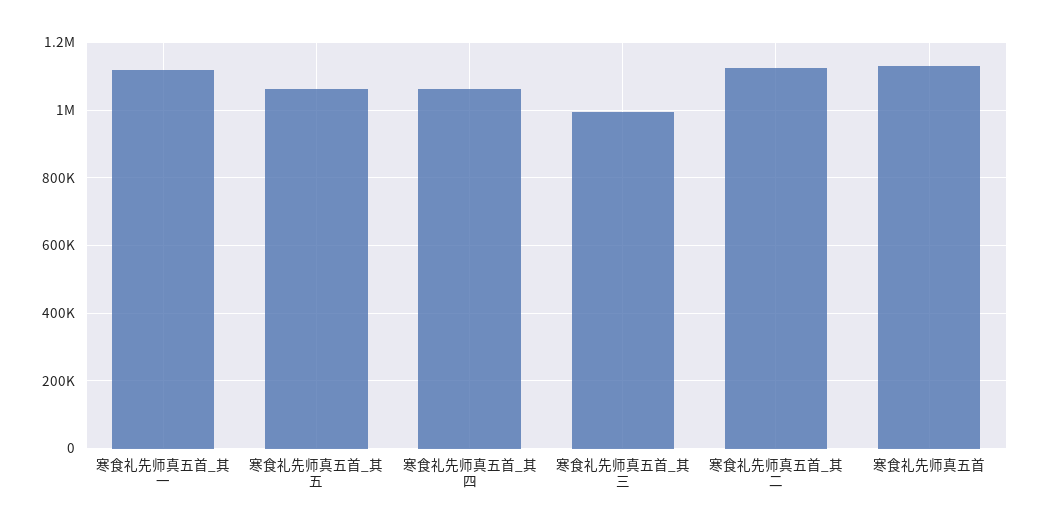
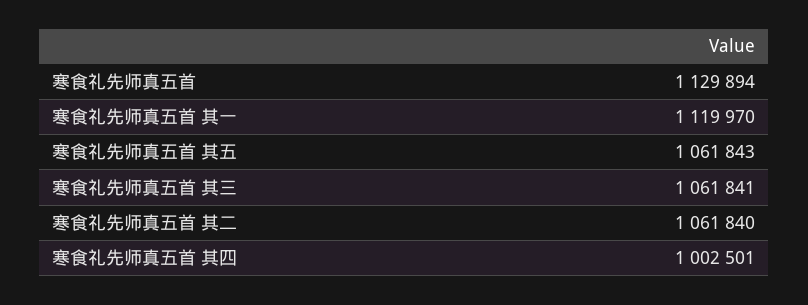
  {
    "寒食礼先师真五首_其一": 1119970,
    "寒食礼先师真五首_其五": 1061843,
-   "寒食礼先师真五首_其四": 1060000,
+   "寒食礼先师真五首_其四": 1002501,
-   "寒食礼先师真五首_其三": 1000000,
+   "寒食礼先师真五首_其三": 1061841,
-   "寒食礼先师真五首_其二": 1120000,
+   "寒食礼先师真五首_其二": 1061840,
    "寒食礼先师真五首": 1129894
  }

